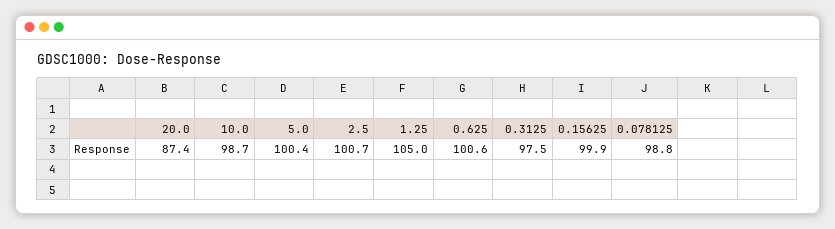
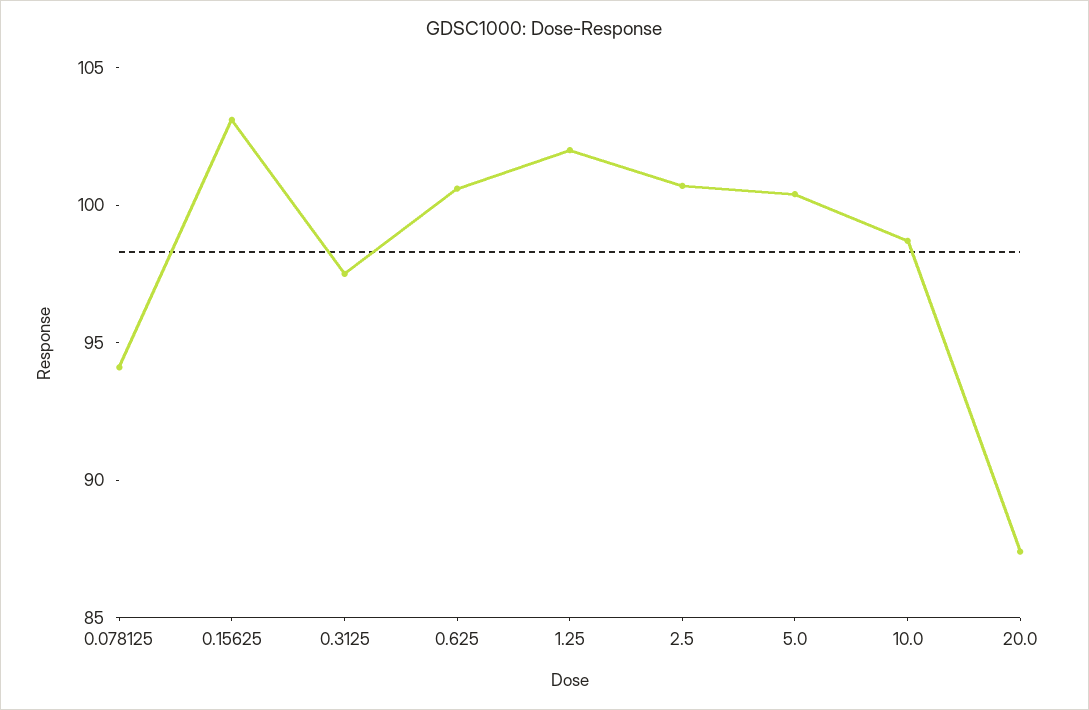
  {
    "20.0": 87.4,
    "10.0": 98.7,
    "5.0": 100.4,
    "2.5": 100.7,
-   "1.25": 105,
+   "1.25": 102,
    "0.625": 100.6,
    "0.3125": 97.5,
-   "0.15625": 99.9,
+   "0.15625": 103,
-   "0.078125": 98.8
+   "0.078125": 94
  }

